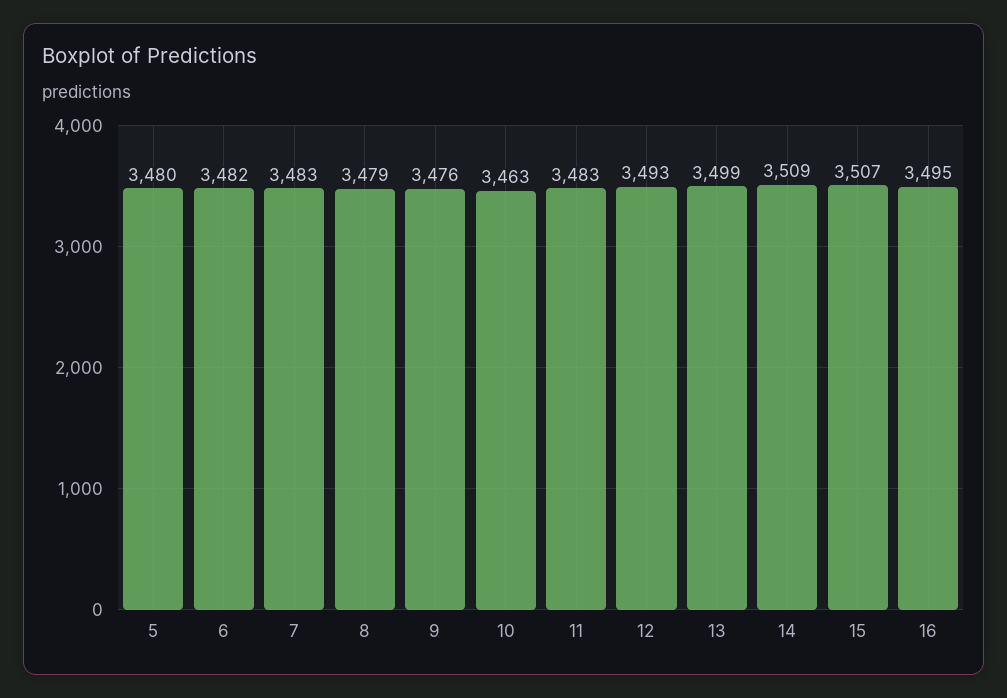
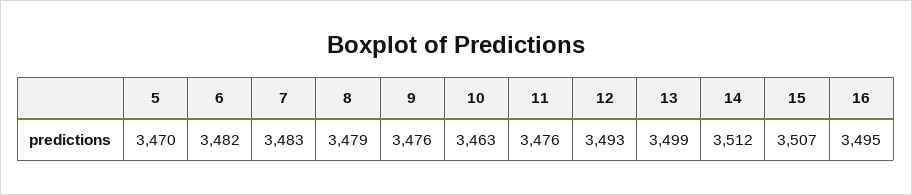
  {
-   "5": 3480,
+   "5": 3470,
    "6": 3482,
    "7": 3483,
    "8": 3479,
    "9": 3476,
    "10": 3463,
-   "11": 3483,
+   "11": 3476,
    "12": 3493,
    "13": 3499,
-   "14": 3509,
+   "14": 3512,
    "15": 3507,
    "16": 3495
  }

